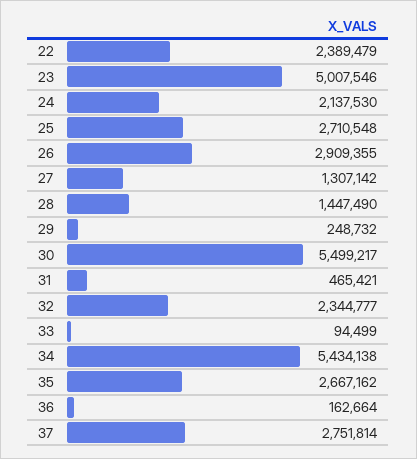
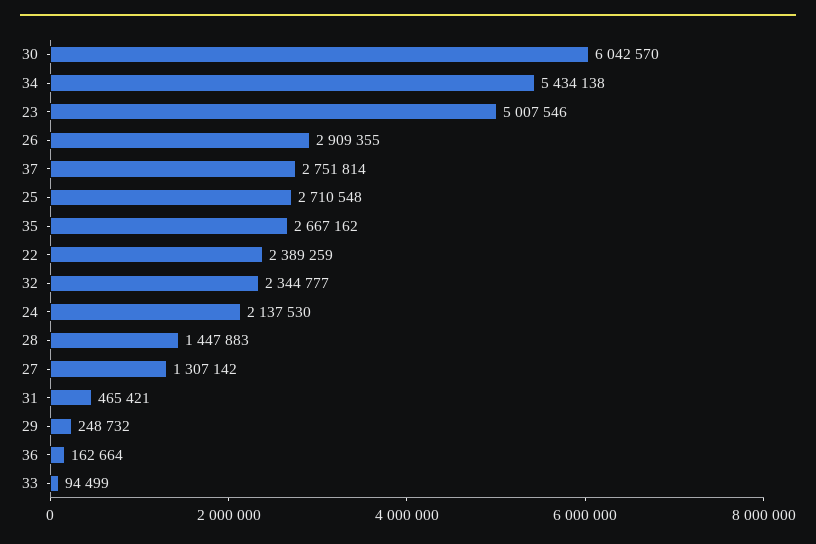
  {
-   "22": 2389479,
+   "22": 2389259,
    "23": 5007546,
    "24": 2137530,
    "25": 2710548,
    "26": 2909355,
    "27": 1307142,
-   "28": 1447490,
+   "28": 1447883,
    "29": 248732,
-   "30": 5499217,
+   "30": 6042570,
    "31": 465421,
    "32": 2344777,
    "33": 94499,
    "34": 5434138,
    "35": 2667162,
    "36": 162664,
    "37": 2751814
  }

